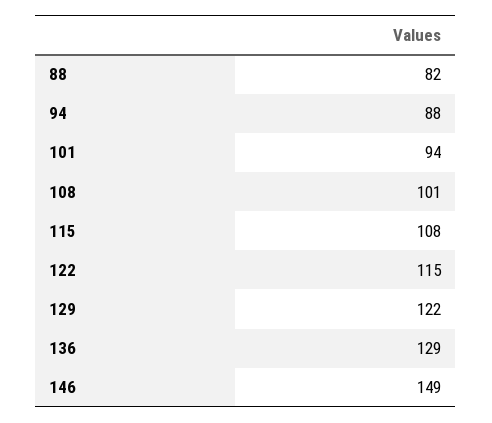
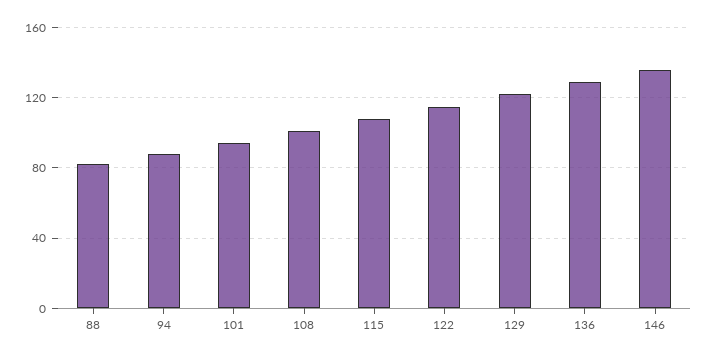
  {
    "88": 82,
    "94": 88,
    "101": 94,
    "108": 101,
    "115": 108,
    "122": 115,
    "129": 122,
    "136": 129,
-   "146": 149
+   "146": 135
  }

